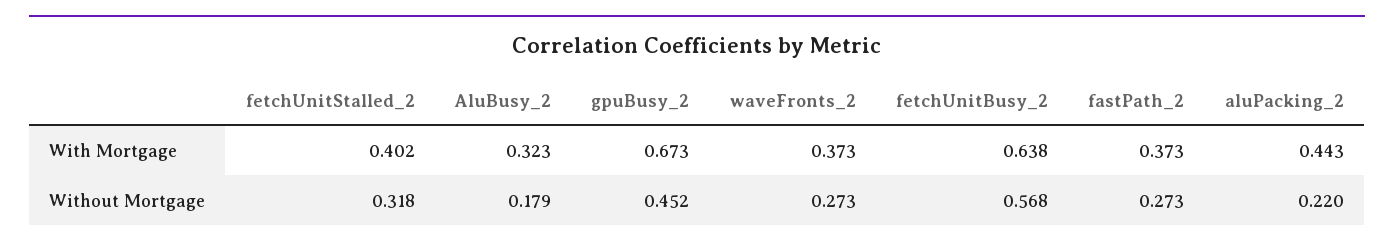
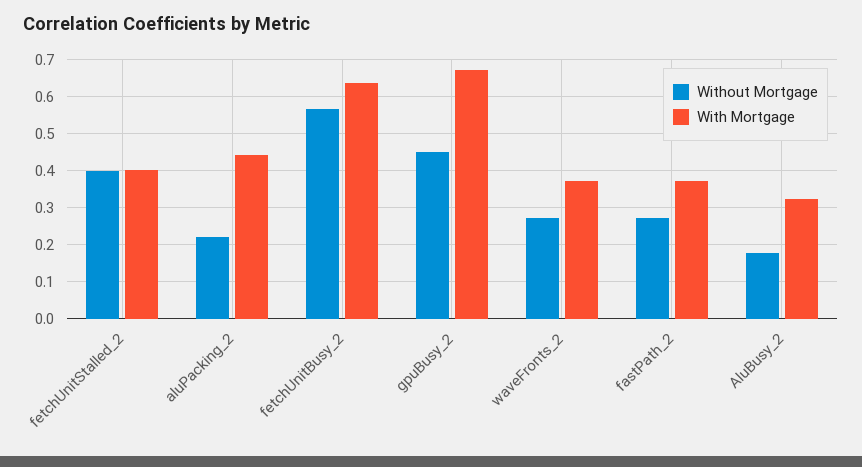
  {
    "With Mortgage": {
      "fetchUnitStalled_2": 0.402,
      "AluBusy_2": 0.323,
      "gpuBusy_2": 0.673,
      "waveFronts_2": 0.373,
      "fetchUnitBusy_2": 0.638,
      "fastPath_2": 0.373,
      "aluPacking_2": 0.443
    },
    "Without Mortgage": {
-     "fetchUnitStalled_2": 0.318,
+     "fetchUnitStalled_2": 0.4,
      "AluBusy_2": 0.179,
      "gpuBusy_2": 0.452,
      "waveFronts_2": 0.273,
      "fetchUnitBusy_2": 0.568,
      "fastPath_2": 0.273,
      "aluPacking_2": 0.22
    }
  }

